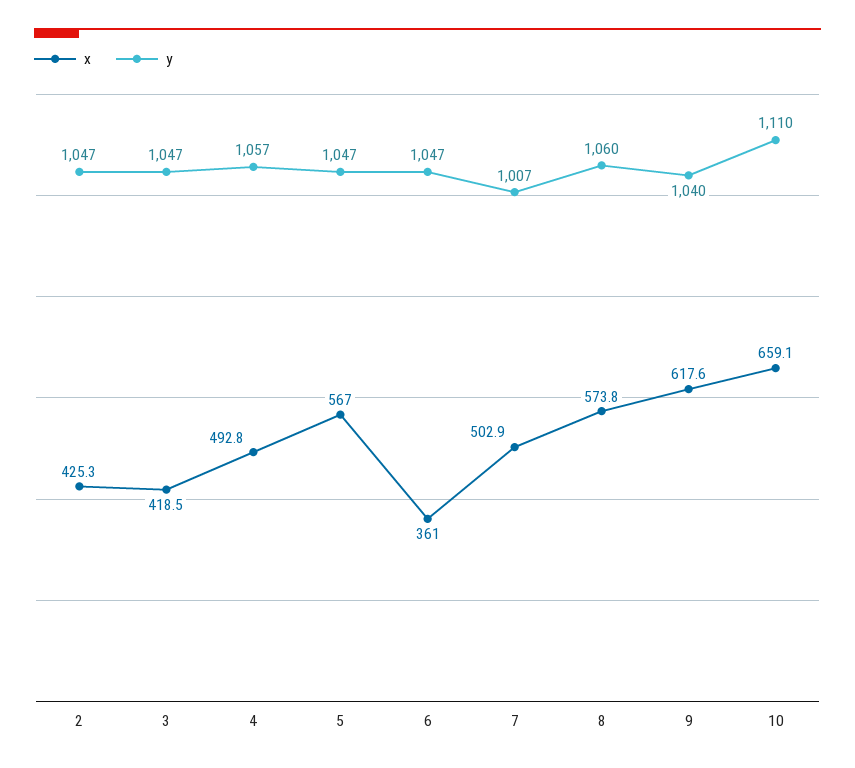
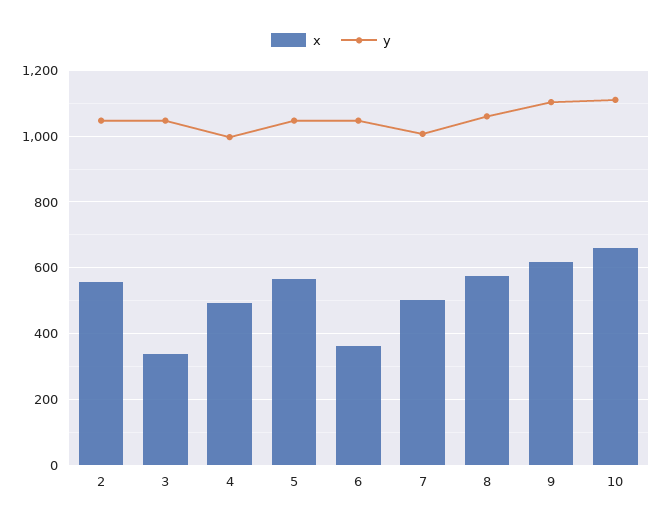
  {
    "x": {
-     "2": 425.3,
+     "2": 560,
-     "3": 418.5,
+     "3": 340,
      "4": 492.8,
      "5": 567,
      "6": 361,
      "7": 502.9,
      "8": 573.8,
      "9": 617.6,
      "10": 659.1
    },
    "y": {
      "2": 1047,
      "3": 1047,
-     "4": 1057,
+     "4": 1000,
      "5": 1047,
      "6": 1047,
      "7": 1007,
      "8": 1060,
-     "9": 1040,
+     "9": 1100,
      "10": 1110
    }
  }

